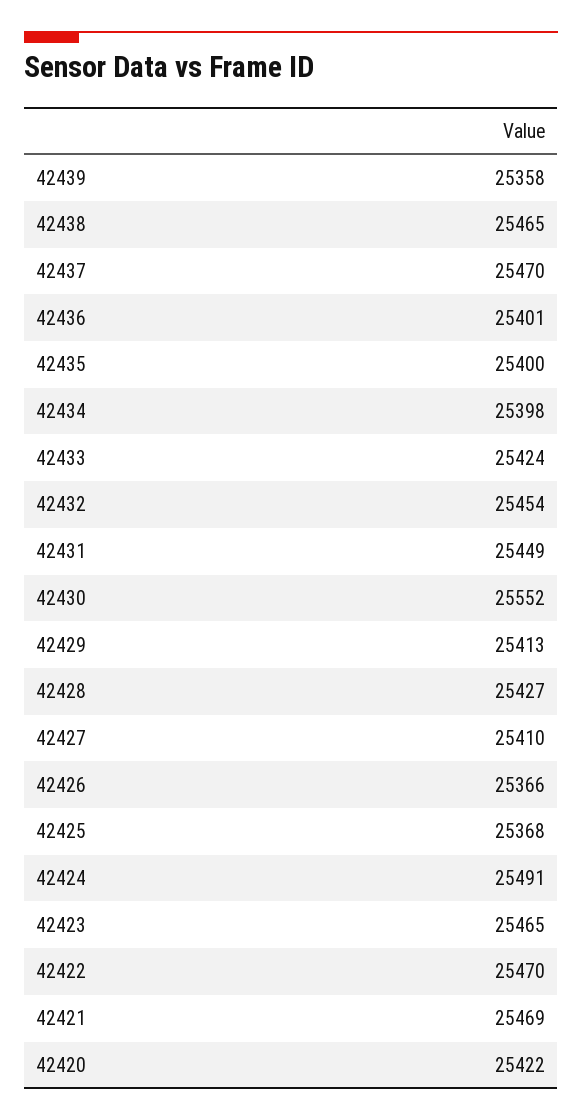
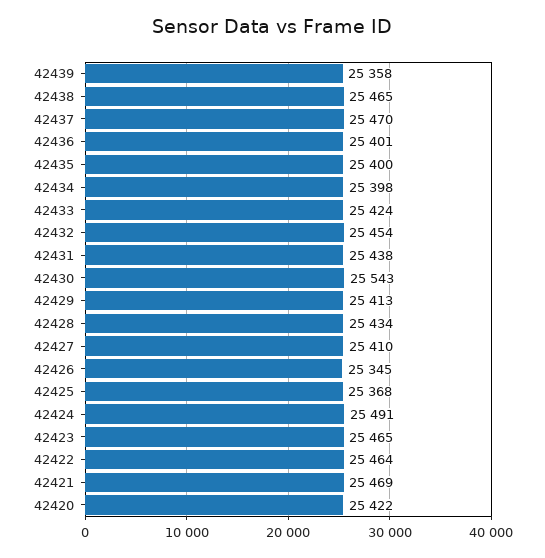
  {
    "42439": 25358,
    "42438": 25465,
    "42437": 25470,
    "42436": 25401,
    "42435": 25400,
    "42434": 25398,
    "42433": 25424,
    "42432": 25454,
-   "42431": 25449,
+   "42431": 25438,
-   "42430": 25552,
+   "42430": 25543,
    "42429": 25413,
-   "42428": 25427,
+   "42428": 25434,
    "42427": 25410,
-   "42426": 25366,
+   "42426": 25345,
    "42425": 25368,
    "42424": 25491,
    "42423": 25465,
-   "42422": 25470,
+   "42422": 25464,
    "42421": 25469,
    "42420": 25422
  }

